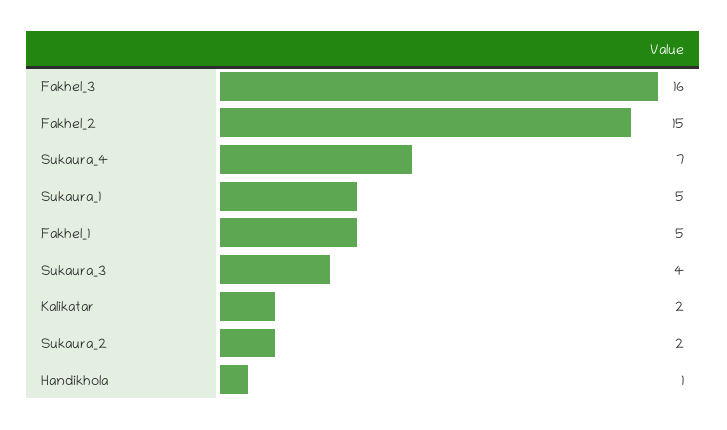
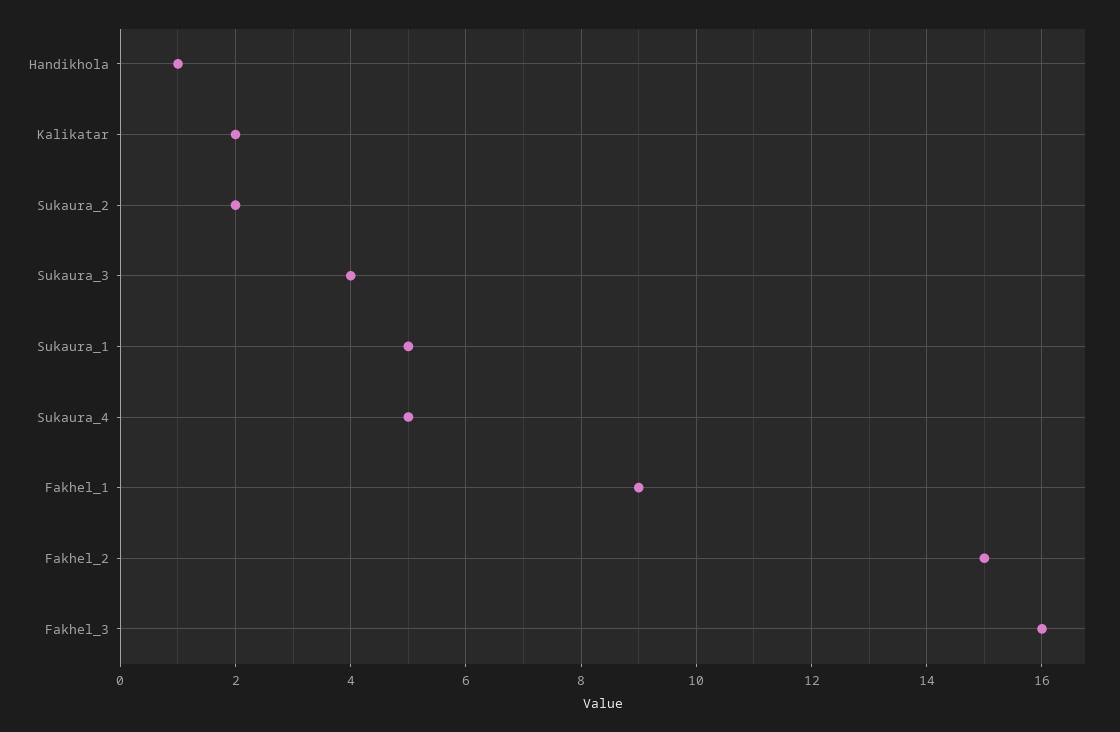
  {
    "Fakhel_3": 16,
    "Fakhel_2": 15,
-   "Sukaura_4": 7,
+   "Sukaura_4": 5,
    "Sukaura_1": 5,
-   "Fakhel_1": 5,
+   "Fakhel_1": 9,
    "Sukaura_3": 4,
    "Kalikatar": 2,
    "Sukaura_2": 2,
    "Handikhola": 1
  }

